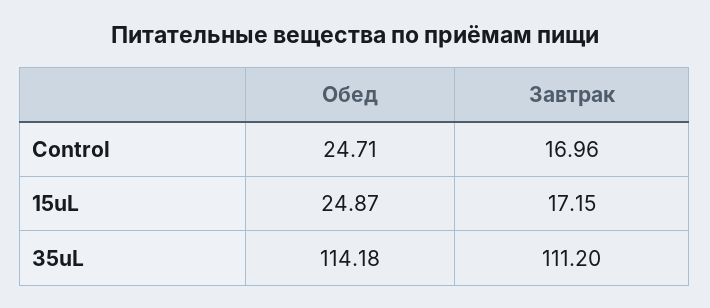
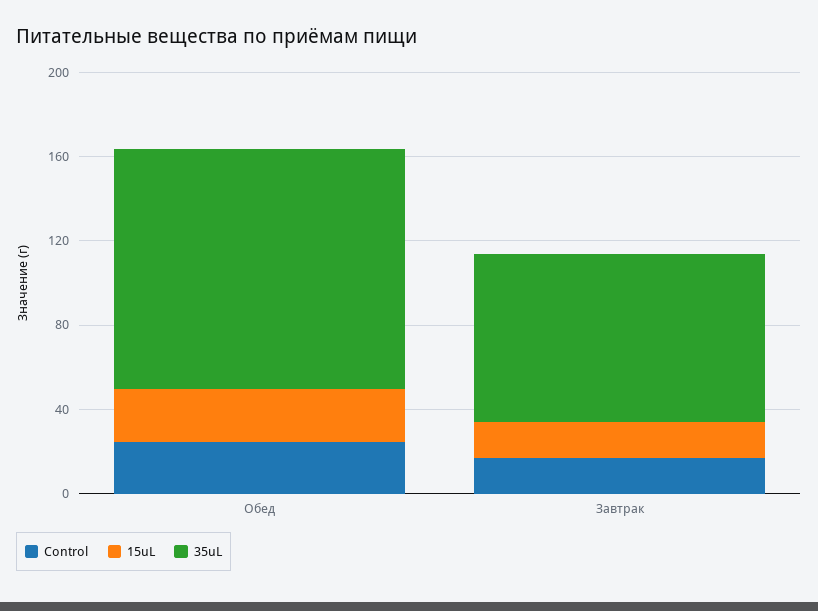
  {
    "Control": {
      "Обед": 24.71,
      "Завтрак": 16.96
    },
    "15uL": {
      "Обед": 24.87,
      "Завтрак": 17.15
    },
    "35uL": {
      "Обед": 114.18,
-     "Завтрак": 111.2
+     "Завтрак": 80
    }
  }

